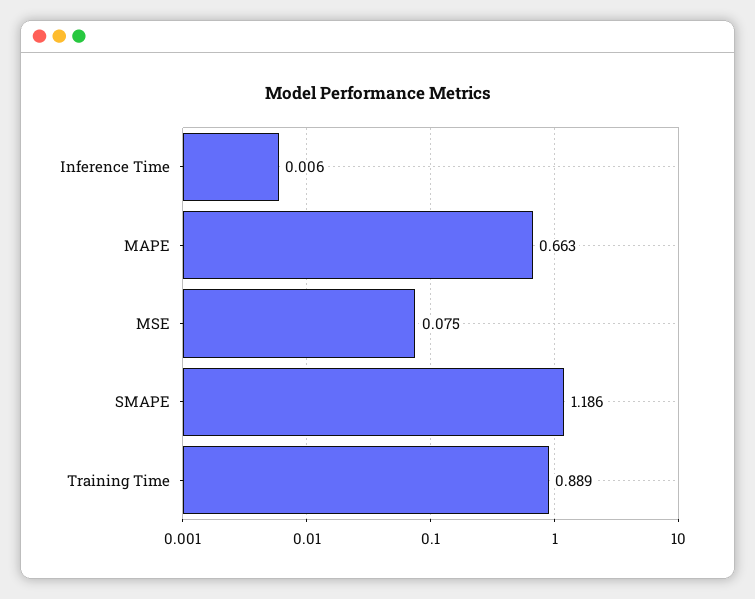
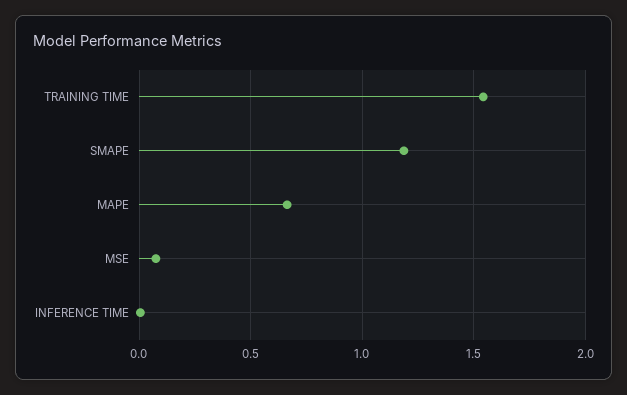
  {
    "Inference Time": 0.006,
    "MAPE": 0.663,
    "MSE": 0.075,
    "SMAPE": 1.186,
-   "Training Time": 0.889
+   "Training Time": 1.55
  }

